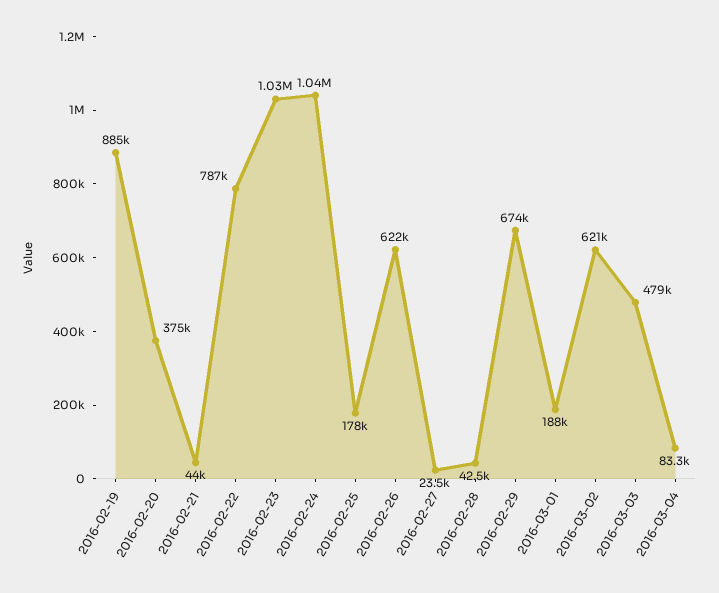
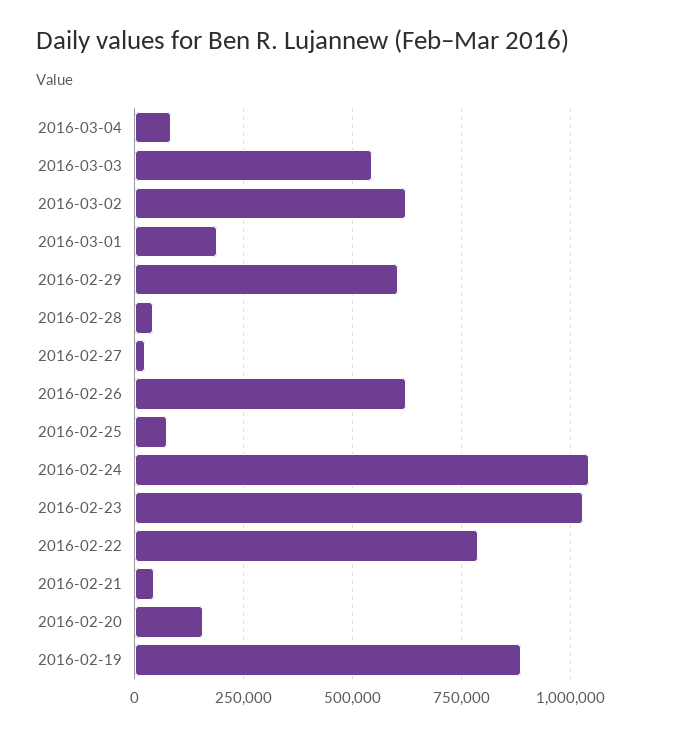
  {
    "2016-02-19": 885000,
-   "2016-02-20": 375000,
+   "2016-02-20": 150000,
    "2016-02-21": 44000,
    "2016-02-22": 787000,
    "2016-02-23": 1030000,
    "2016-02-24": 1040000,
-   "2016-02-25": 178000,
+   "2016-02-25": 75000,
    "2016-02-26": 622000,
    "2016-02-27": 23500,
    "2016-02-28": 42500,
-   "2016-02-29": 674000,
+   "2016-02-29": 600000,
    "2016-03-01": 188000,
    "2016-03-02": 621000,
-   "2016-03-03": 479000,
+   "2016-03-03": 550000,
    "2016-03-04": 83300
  }

